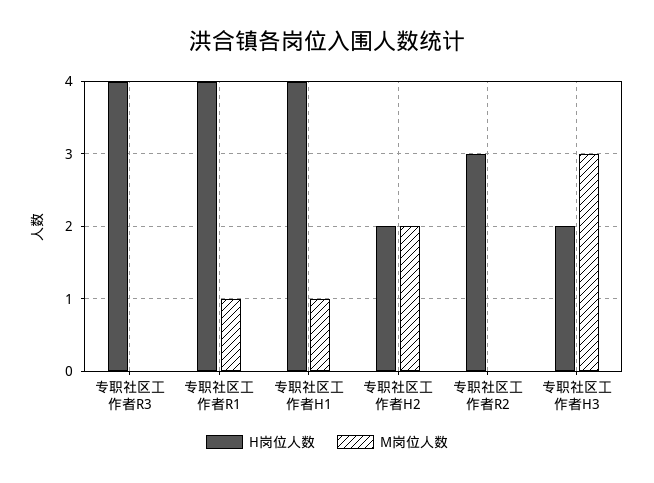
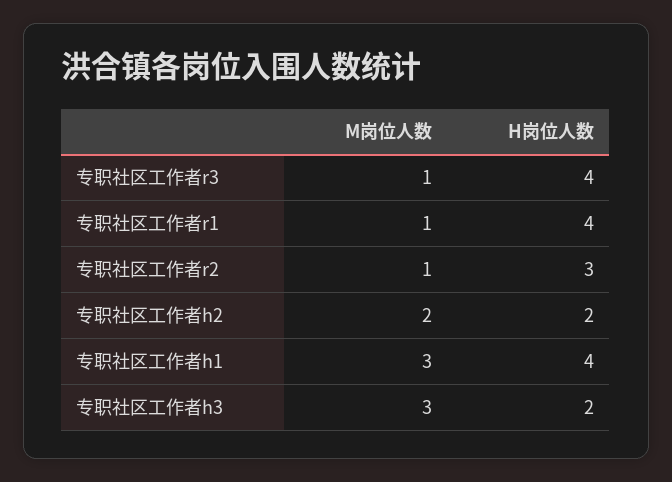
  {
    "H岗位人数": {
      "专职社区工作者R3": 4,
      "专职社区工作者R1": 4,
      "专职社区工作者H1": 4,
      "专职社区工作者H2": 2,
      "专职社区工作者R2": 3,
      "专职社区工作者H3": 2
    },
    "M岗位人数": {
-     "专职社区工作者R3": 0,
+     "专职社区工作者R3": 1,
      "专职社区工作者R1": 1,
-     "专职社区工作者H1": 1,
+     "专职社区工作者H1": 3,
      "专职社区工作者H2": 2,
-     "专职社区工作者R2": 0,
+     "专职社区工作者R2": 1,
      "专职社区工作者H3": 3
    }
  }

